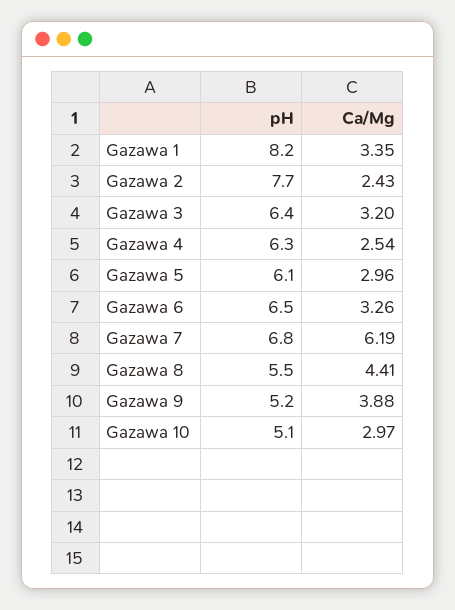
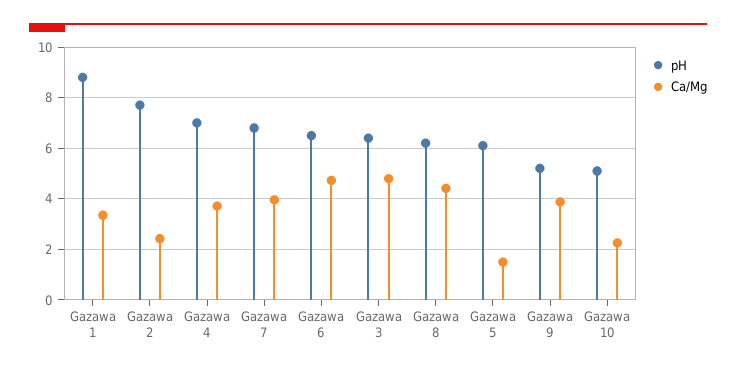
  {
    "pH": {
-     "Gazawa 1": 8.2,
+     "Gazawa 1": 8.75,
      "Gazawa 2": 7.7,
      "Gazawa 3": 6.4,
-     "Gazawa 4": 6.3,
+     "Gazawa 4": 7,
      "Gazawa 5": 6.1,
      "Gazawa 6": 6.5,
      "Gazawa 7": 6.8,
-     "Gazawa 8": 5.5,
+     "Gazawa 8": 6.25,
      "Gazawa 9": 5.2,
      "Gazawa 10": 5.1
    },
    "Ca/Mg": {
      "Gazawa 1": 3.35,
      "Gazawa 2": 2.43,
-     "Gazawa 3": 3.2,
+     "Gazawa 3": 4.75,
-     "Gazawa 4": 2.54,
+     "Gazawa 4": 3.75,
-     "Gazawa 5": 2.96,
+     "Gazawa 5": 1.5,
-     "Gazawa 6": 3.26,
+     "Gazawa 6": 4.75,
-     "Gazawa 7": 6.19,
+     "Gazawa 7": 4,
      "Gazawa 8": 4.41,
      "Gazawa 9": 3.88,
-     "Gazawa 10": 2.97
+     "Gazawa 10": 2.25
    }
  }

